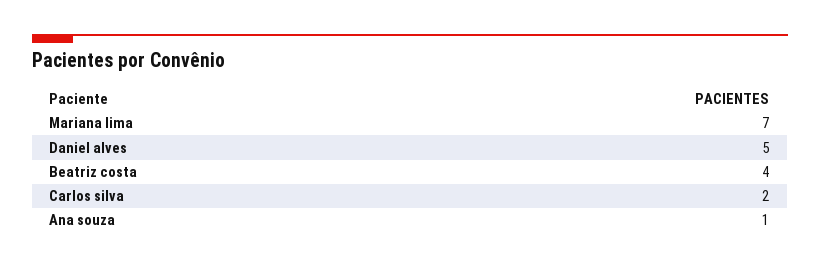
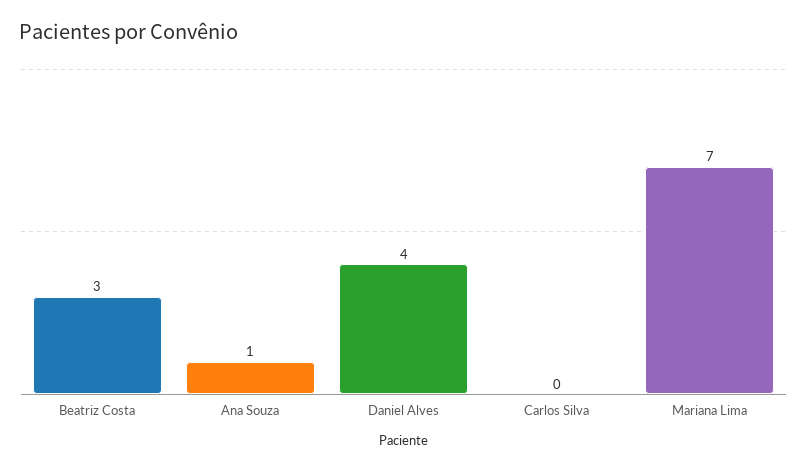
  {
    "Mariana lima": 7,
-   "Daniel alves": 5,
+   "Daniel alves": 4,
-   "Beatriz costa": 4,
+   "Beatriz costa": 3,
-   "Carlos silva": 2,
+   "Carlos silva": 0,
    "Ana souza": 1
  }

